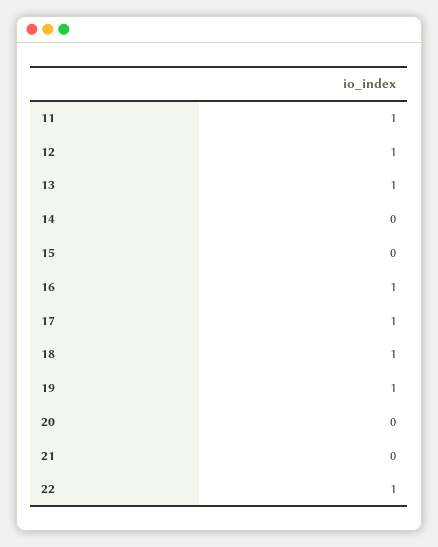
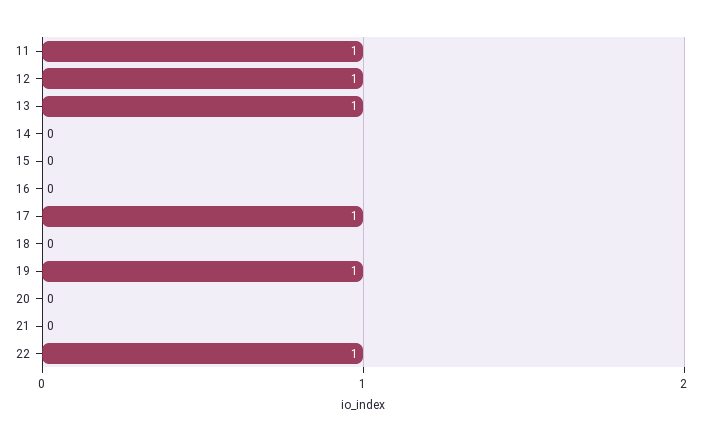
  {
    "11": 1,
    "12": 1,
    "13": 1,
    "14": 0,
    "15": 0,
-   "16": 1,
+   "16": 0,
    "17": 1,
-   "18": 1,
+   "18": 0,
    "19": 1,
    "20": 0,
    "21": 0,
    "22": 1
  }

